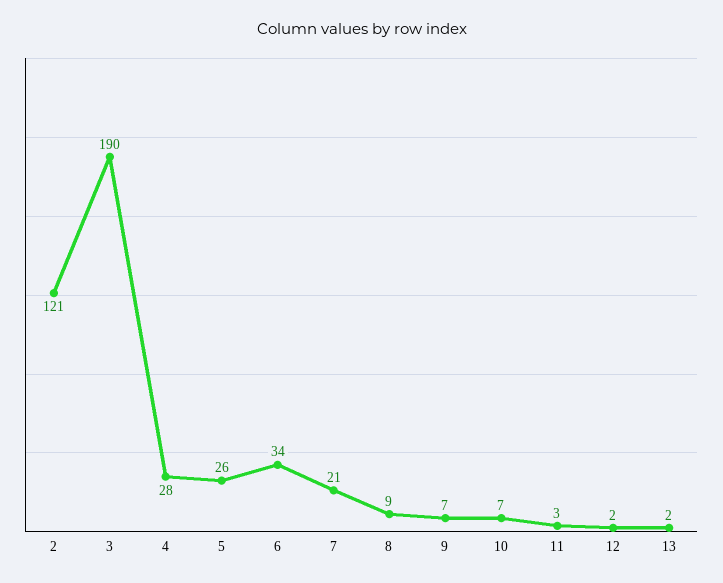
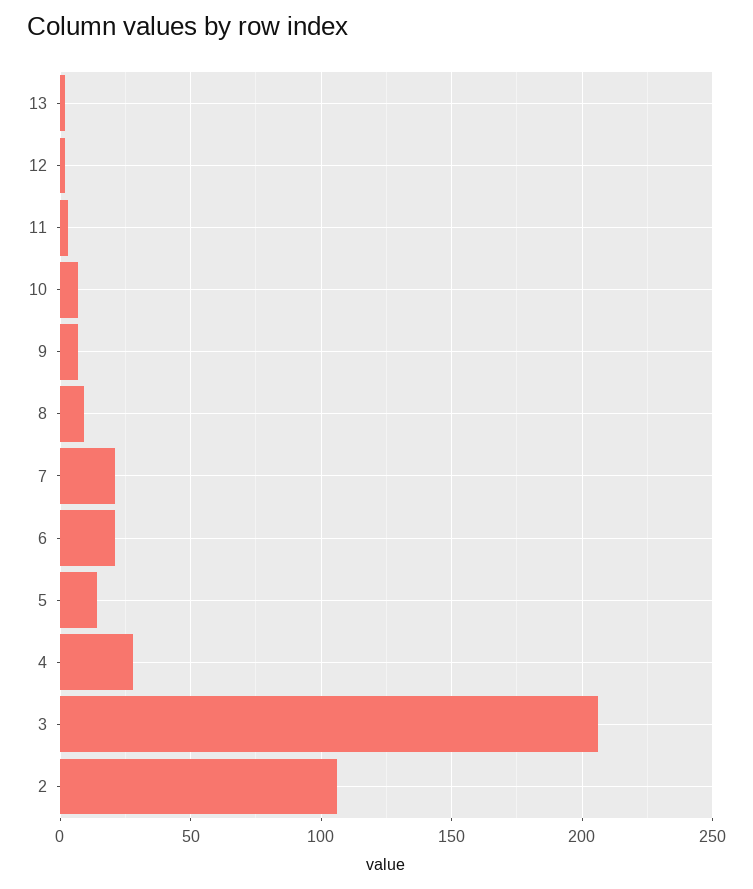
  {
-   "2": 121,
+   "2": 105,
-   "3": 190,
+   "3": 205,
    "4": 28,
-   "5": 26,
+   "5": 15,
-   "6": 34,
+   "6": 20,
    "7": 21,
    "8": 9,
    "9": 7,
    "10": 7,
    "11": 3,
    "12": 2,
    "13": 2
  }

